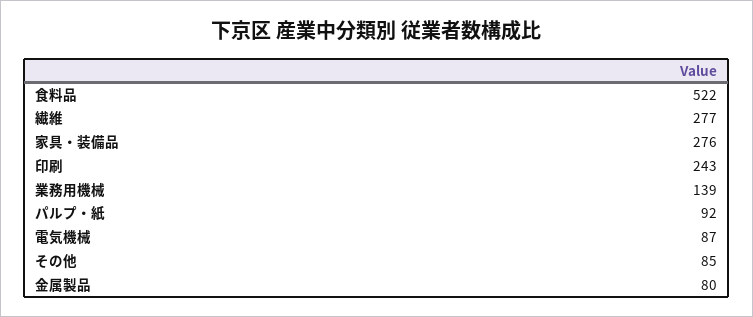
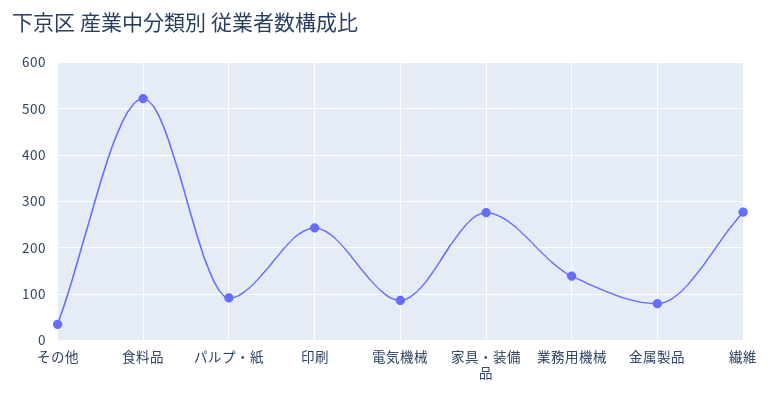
  {
    "食料品": 522,
    "繊維": 277,
    "家具・装備品": 276,
    "印刷": 243,
    "業務用機械": 139,
    "パルプ・紙": 92,
    "電気機械": 87,
-   "その他": 85,
+   "その他": 40,
    "金属製品": 80
  }

